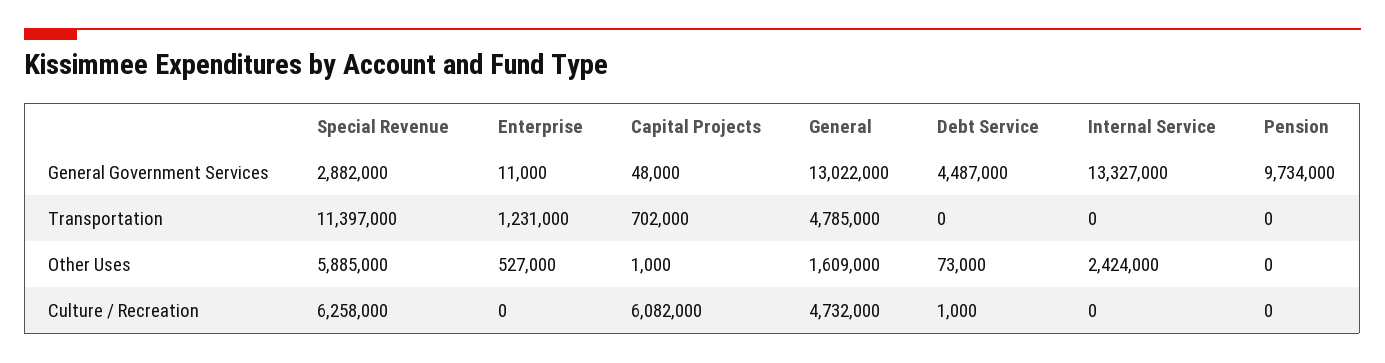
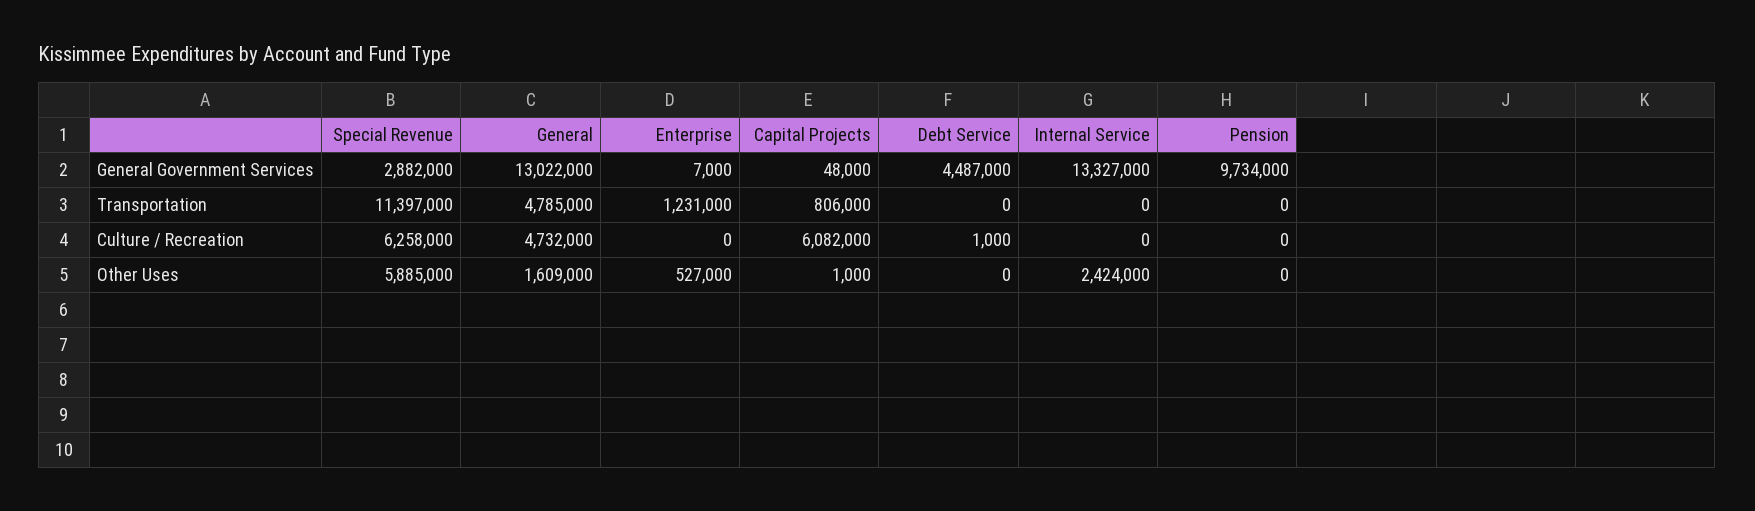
  {
    "Special Revenue": {
      "General Government Services": 2882000,
      "Transportation": 11397000,
      "Other Uses": 5885000,
      "Culture / Recreation": 6258000
    },
    "Enterprise": {
-     "General Government Services": 11000,
+     "General Government Services": 7000,
      "Transportation": 1231000,
      "Other Uses": 527000,
      "Culture / Recreation": 0
    },
    "Capital Projects": {
      "General Government Services": 48000,
-     "Transportation": 702000,
+     "Transportation": 806000,
      "Other Uses": 1000,
      "Culture / Recreation": 6082000
    },
    "General": {
      "General Government Services": 13022000,
      "Transportation": 4785000,
      "Other Uses": 1609000,
      "Culture / Recreation": 4732000
    },
    "Debt Service": {
      "General Government Services": 4487000,
      "Transportation": 0,
-     "Other Uses": 73000,
+     "Other Uses": 0,
      "Culture / Recreation": 1000
    },
    "Internal Service": {
      "General Government Services": 13327000,
      "Transportation": 0,
      "Other Uses": 2424000,
      "Culture / Recreation": 0
    },
    "Pension": {
      "General Government Services": 9734000,
      "Transportation": 0,
      "Other Uses": 0,
      "Culture / Recreation": 0
    }
  }

